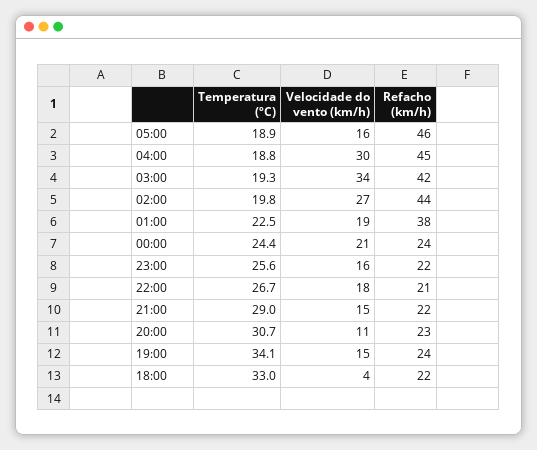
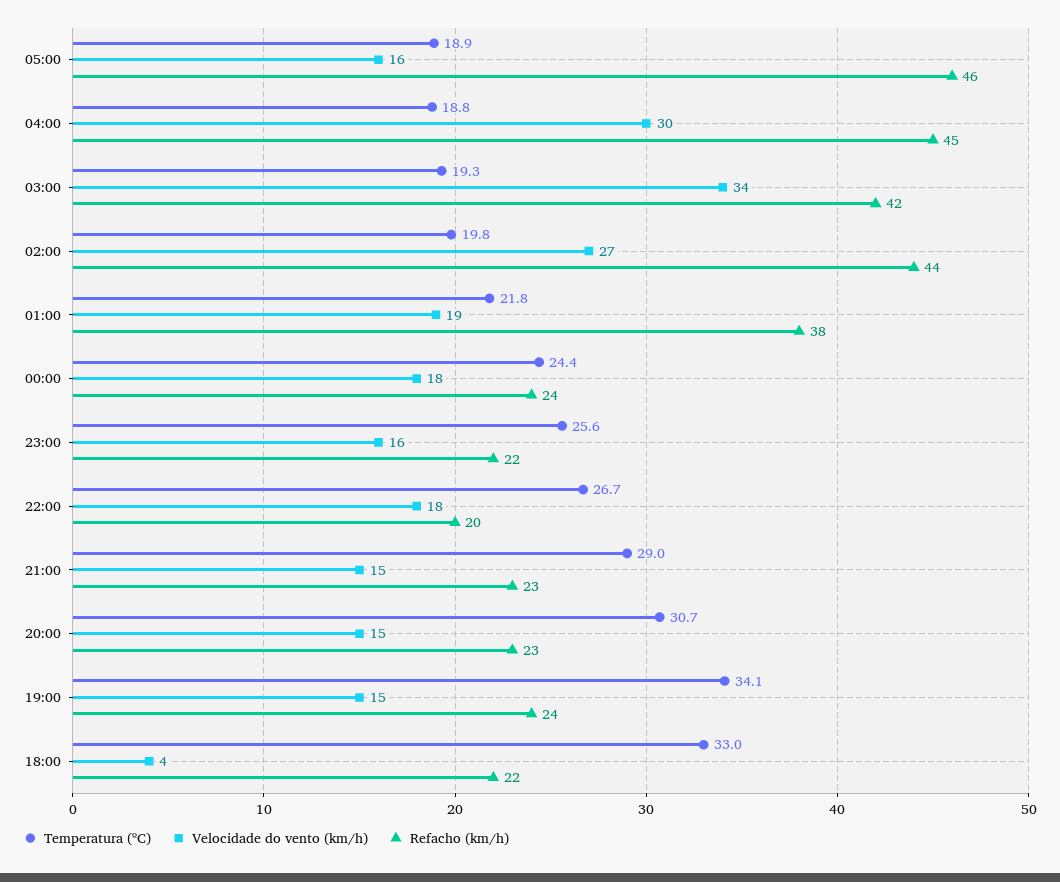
  {
    "Temperatura (ºC)": {
      "05:00": 18.9,
      "04:00": 18.8,
      "03:00": 19.3,
      "02:00": 19.8,
-     "01:00": 22.5,
+     "01:00": 21.8,
      "00:00": 24.4,
      "23:00": 25.6,
      "22:00": 26.7,
      "21:00": 29,
      "20:00": 30.7,
      "19:00": 34.1,
      "18:00": 33
    },
    "Velocidade do vento (km/h)": {
      "05:00": 16,
      "04:00": 30,
      "03:00": 34,
      "02:00": 27,
      "01:00": 19,
-     "00:00": 21,
+     "00:00": 18,
      "23:00": 16,
      "22:00": 18,
      "21:00": 15,
-     "20:00": 11,
+     "20:00": 15,
      "19:00": 15,
      "18:00": 4
    },
    "Refacho (km/h)": {
      "05:00": 46,
      "04:00": 45,
      "03:00": 42,
      "02:00": 44,
      "01:00": 38,
      "00:00": 24,
      "23:00": 22,
-     "22:00": 21,
+     "22:00": 20,
-     "21:00": 22,
+     "21:00": 23,
      "20:00": 23,
      "19:00": 24,
      "18:00": 22
    }
  }

